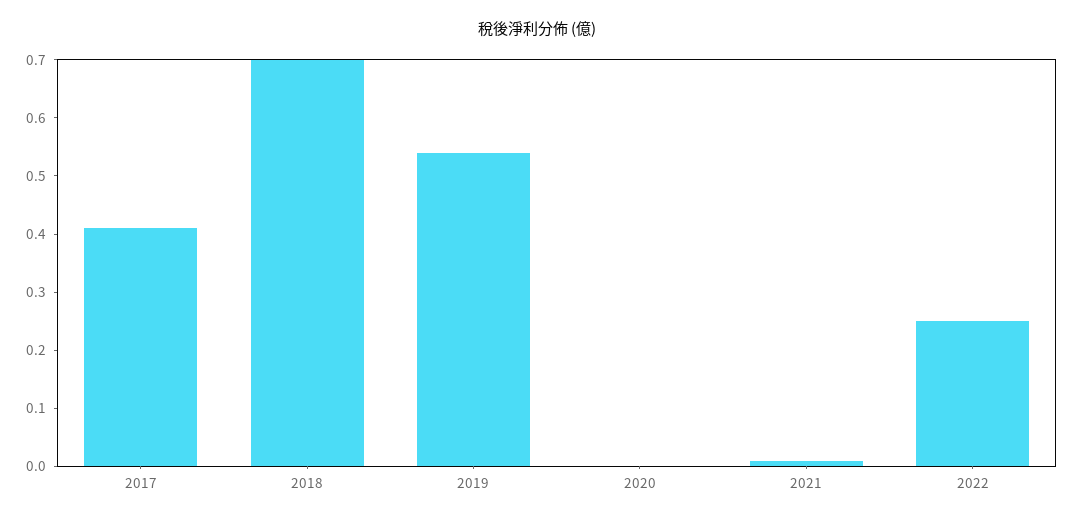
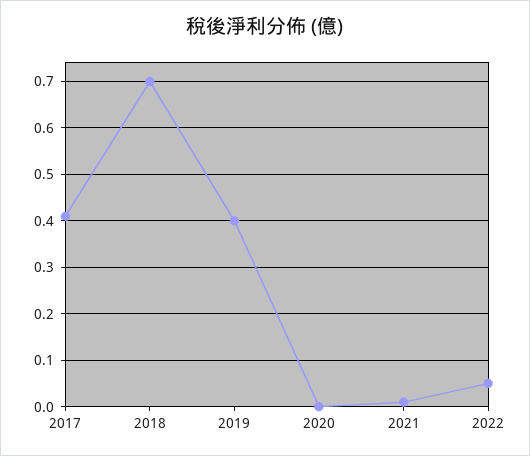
  {
    "2017": 0.4,
    "2018": 0.7,
-   "2019": 0.55,
+   "2019": 0.4,
    "2020": 0,
    "2021": 0,
-   "2022": 0.25
+   "2022": 0.05
  }

